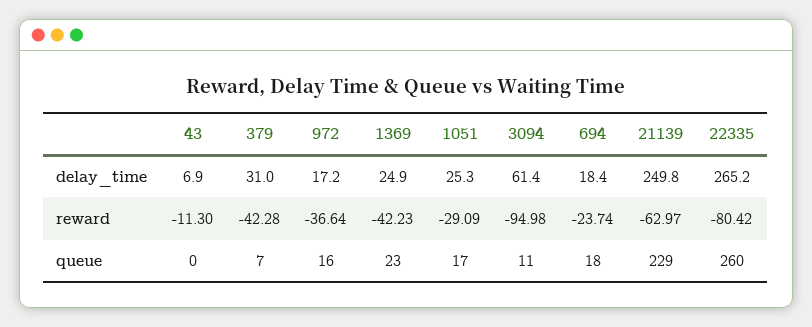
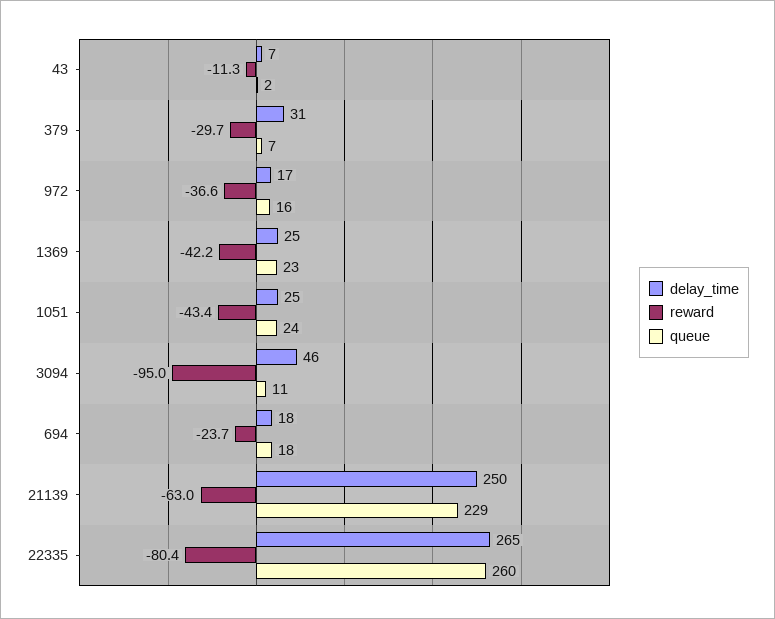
  {
    "delay_time": {
      "43": 6.9,
      "379": 31,
      "972": 17.2,
      "1369": 24.9,
      "1051": 25.3,
-     "3094": 61.4,
+     "3094": 46,
      "694": 18.4,
      "21139": 249.8,
      "22335": 265.2
    },
    "reward": {
      "43": -11.3,
-     "379": -42.28,
+     "379": -29.7,
      "972": -36.64,
      "1369": -42.23,
-     "1051": -29.09,
+     "1051": -43.4,
      "3094": -94.98,
      "694": -23.74,
      "21139": -62.97,
      "22335": -80.42
    },
    "queue": {
-     "43": 0,
+     "43": 2,
      "379": 7,
      "972": 16,
      "1369": 23,
-     "1051": 17,
+     "1051": 24,
      "3094": 11,
      "694": 18,
      "21139": 229,
      "22335": 260
    }
  }

